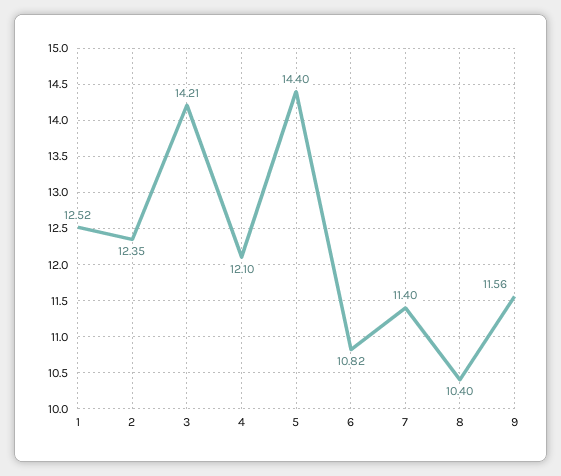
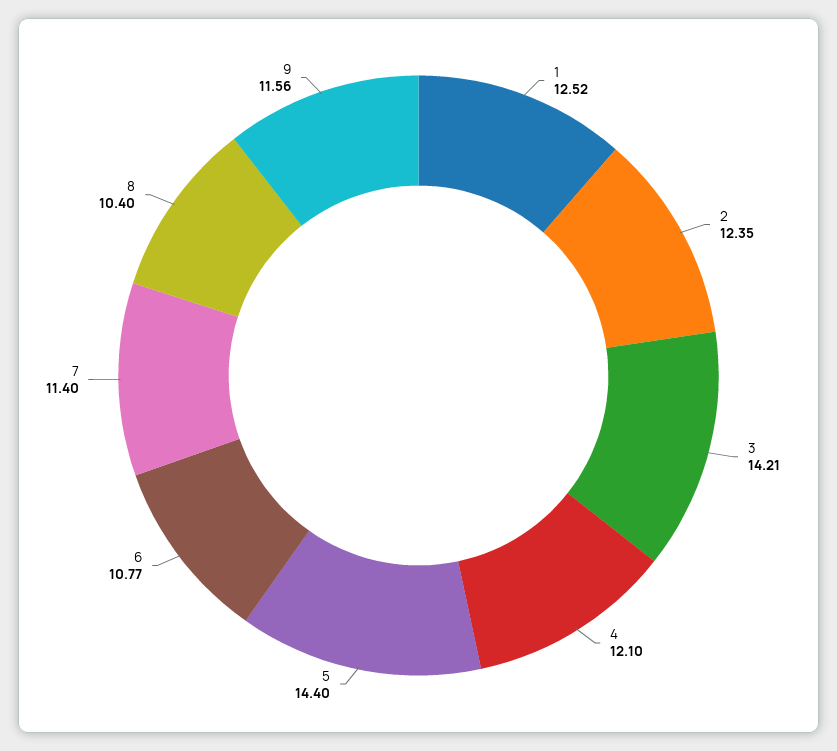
  {
    "1": 12.52,
    "2": 12.35,
    "3": 14.21,
    "4": 12.1,
    "5": 14.4,
-   "6": 10.82,
+   "6": 10.77,
    "7": 11.4,
    "8": 10.4,
    "9": 11.56
  }

